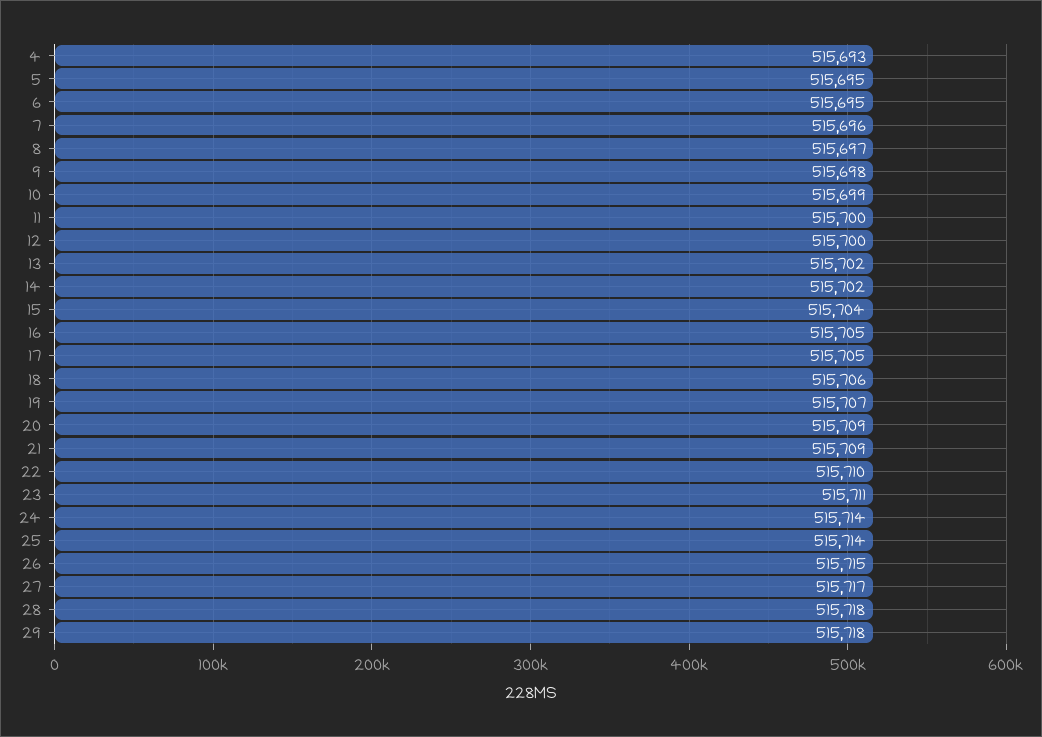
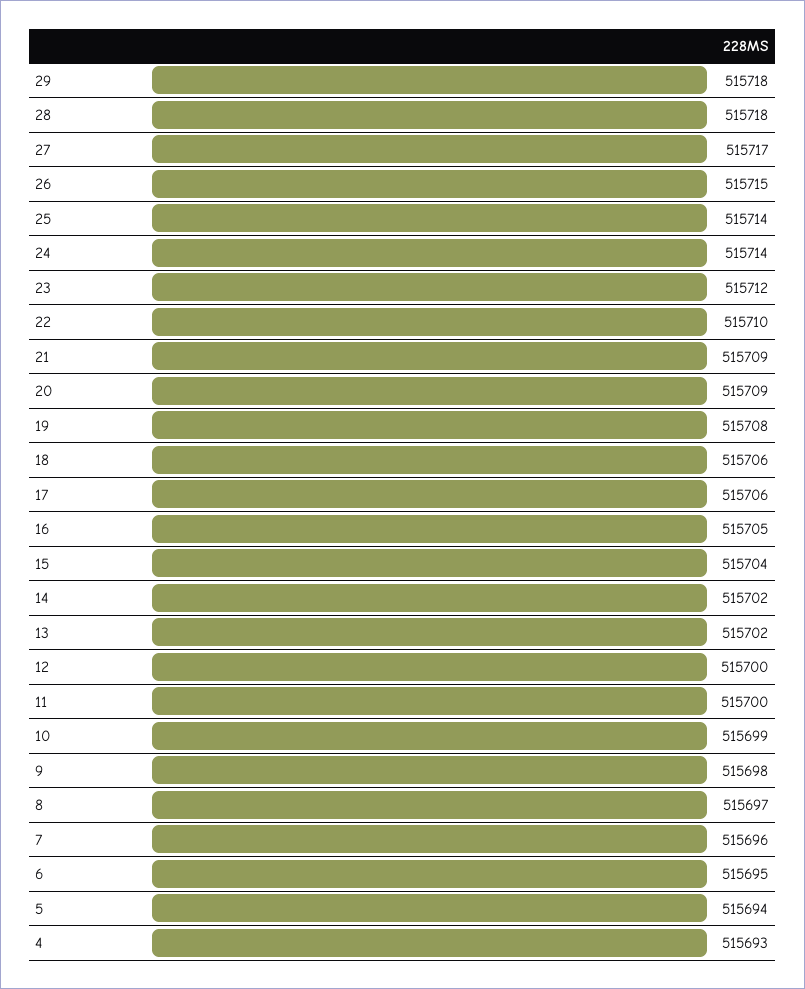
  {
    "4": 515693,
-   "5": 515695,
+   "5": 515694,
    "6": 515695,
    "7": 515696,
    "8": 515697,
    "9": 515698,
    "10": 515699,
    "11": 515700,
    "12": 515700,
    "13": 515702,
    "14": 515702,
    "15": 515704,
    "16": 515705,
-   "17": 515705,
+   "17": 515706,
    "18": 515706,
-   "19": 515707,
+   "19": 515708,
    "20": 515709,
    "21": 515709,
    "22": 515710,
-   "23": 515711,
+   "23": 515712,
    "24": 515714,
    "25": 515714,
    "26": 515715,
    "27": 515717,
    "28": 515718,
    "29": 515718
  }

